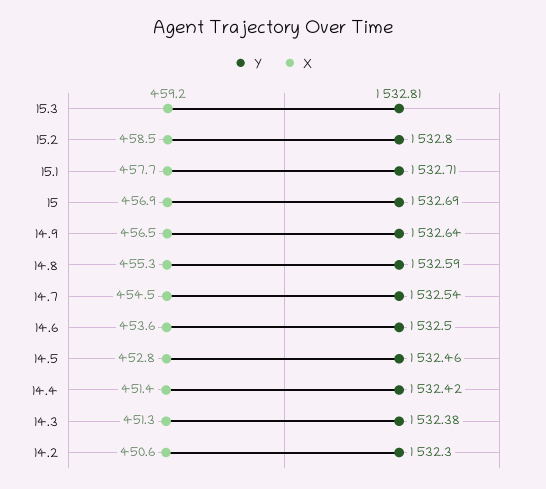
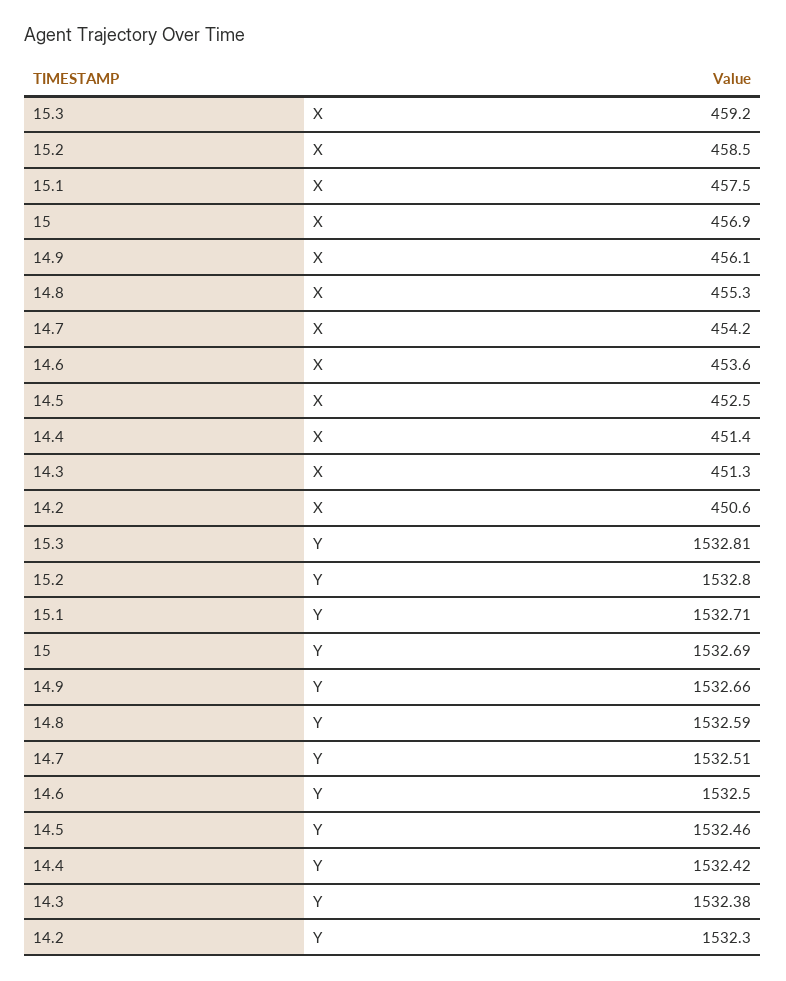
  {
    "Y": {
      "15.3": 1532.81,
      "15.2": 1532.8,
      "15.1": 1532.71,
      "15": 1532.69,
-     "14.9": 1532.64,
+     "14.9": 1532.66,
      "14.8": 1532.59,
-     "14.7": 1532.54,
+     "14.7": 1532.51,
      "14.6": 1532.5,
      "14.5": 1532.46,
      "14.4": 1532.42,
      "14.3": 1532.38,
      "14.2": 1532.3
    },
    "X": {
      "15.3": 459.2,
      "15.2": 458.5,
-     "15.1": 457.7,
+     "15.1": 457.5,
      "15": 456.9,
-     "14.9": 456.5,
+     "14.9": 456.1,
      "14.8": 455.3,
-     "14.7": 454.5,
+     "14.7": 454.2,
      "14.6": 453.6,
-     "14.5": 452.8,
+     "14.5": 452.5,
      "14.4": 451.4,
      "14.3": 451.3,
      "14.2": 450.6
    }
  }

